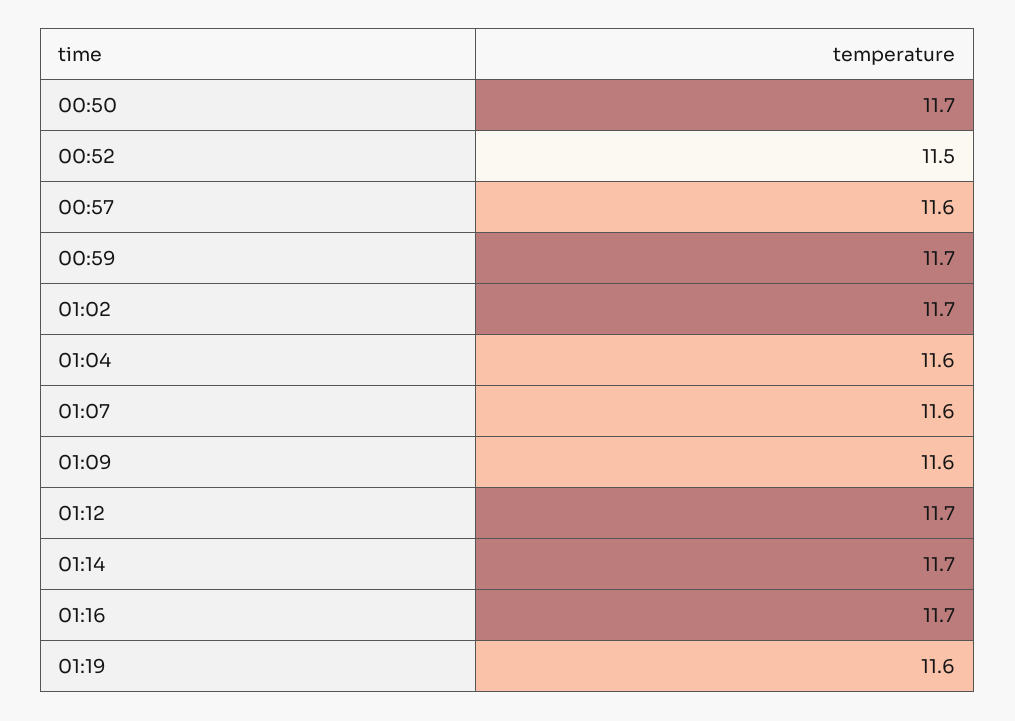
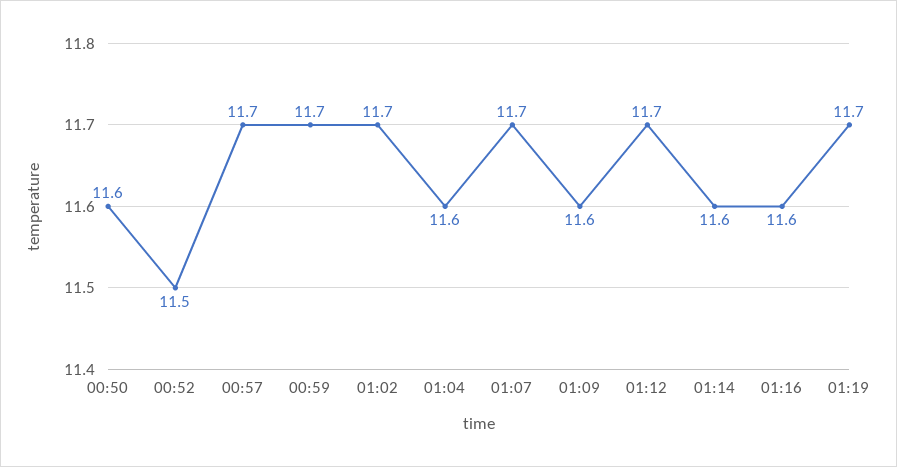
  {
-   "00:50": 11.7,
+   "00:50": 11.6,
    "00:52": 11.5,
-   "00:57": 11.6,
+   "00:57": 11.7,
    "00:59": 11.7,
    "01:02": 11.7,
    "01:04": 11.6,
-   "01:07": 11.6,
+   "01:07": 11.7,
    "01:09": 11.6,
    "01:12": 11.7,
-   "01:14": 11.7,
+   "01:14": 11.6,
-   "01:16": 11.7,
+   "01:16": 11.6,
-   "01:19": 11.6
+   "01:19": 11.7
  }

